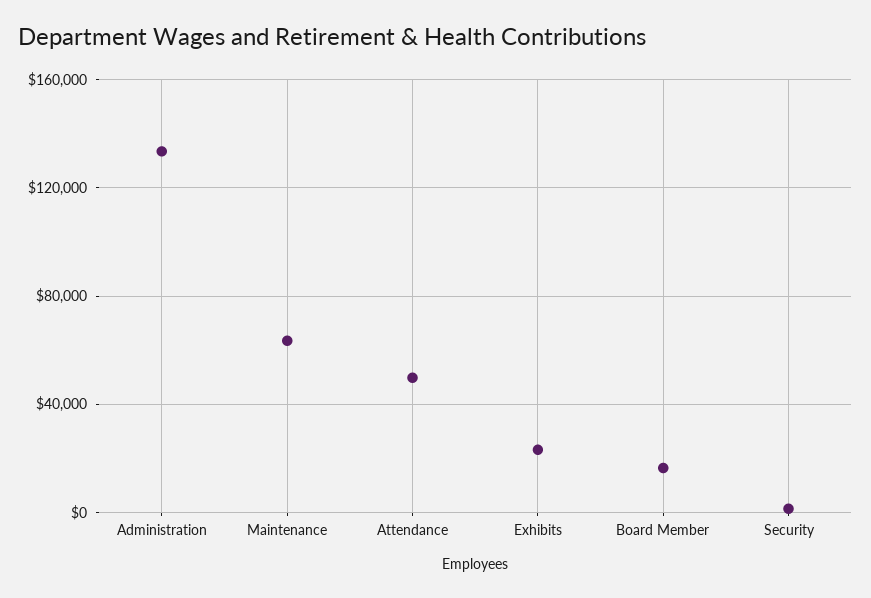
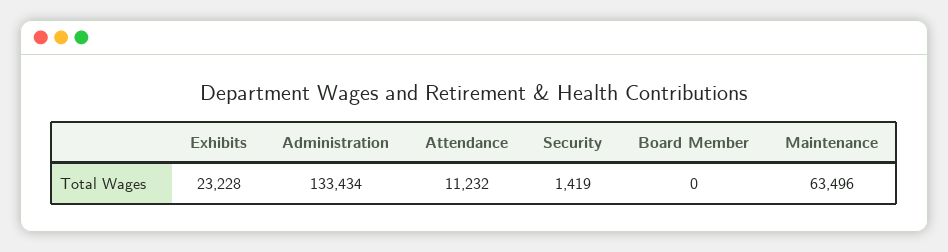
  {
    "Administration": 133434,
    "Maintenance": 63496,
-   "Attendance": 50000,
+   "Attendance": 11232,
    "Exhibits": 23228,
-   "Board Member": 15000,
+   "Board Member": 0,
    "Security": 1419
  }

